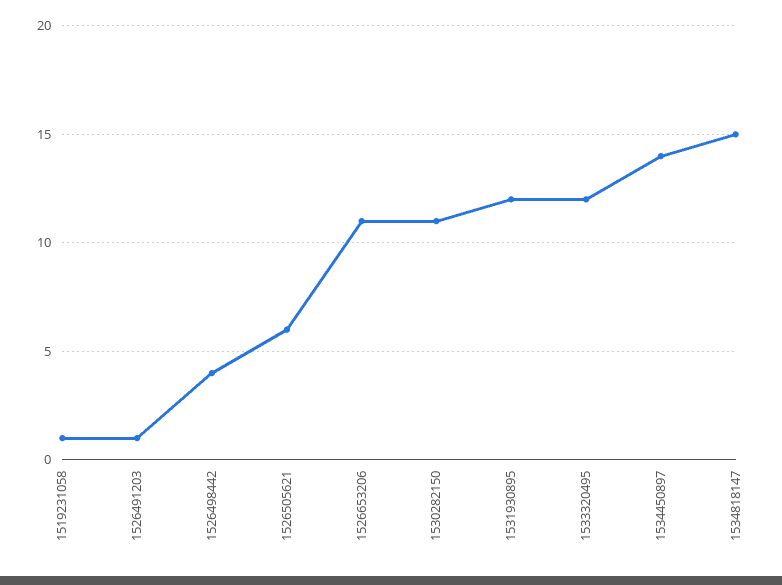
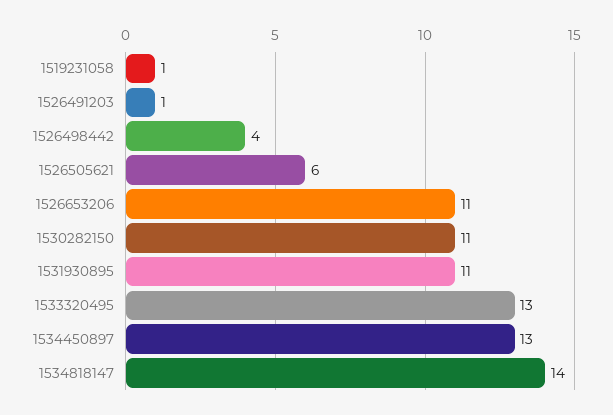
  {
    "1519231058": 1,
    "1526491203": 1,
    "1526498442": 4,
    "1526505621": 6,
    "1526653206": 11,
    "1530282150": 11,
-   "1531930895": 12,
+   "1531930895": 11,
-   "1533320495": 12,
+   "1533320495": 13,
-   "1534450897": 14,
+   "1534450897": 13,
-   "1534818147": 15
+   "1534818147": 14
  }

